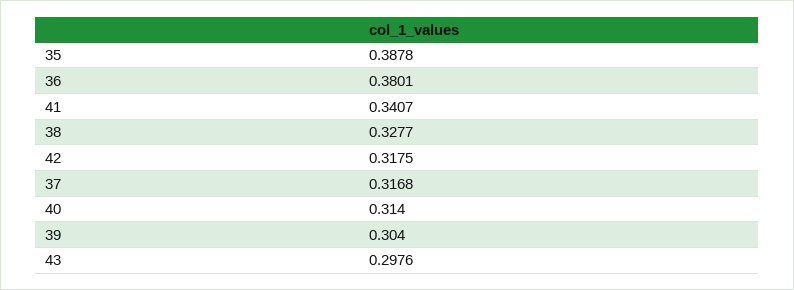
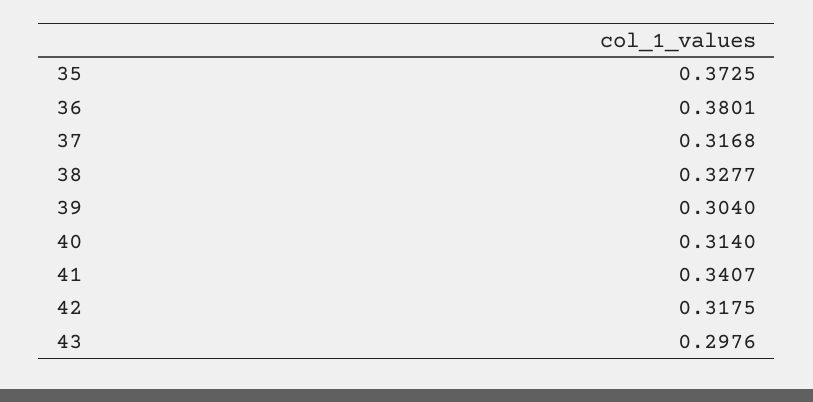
  {
-   "35": 0.3878,
+   "35": 0.3725,
    "36": 0.3801,
    "41": 0.3407,
    "38": 0.3277,
    "42": 0.3175,
    "37": 0.3168,
    "40": 0.314,
    "39": 0.304,
    "43": 0.2976
  }

